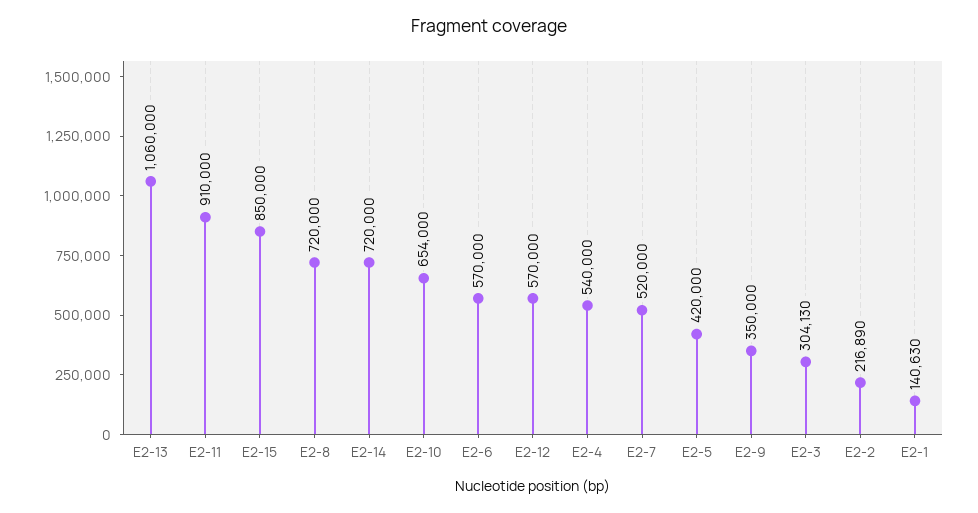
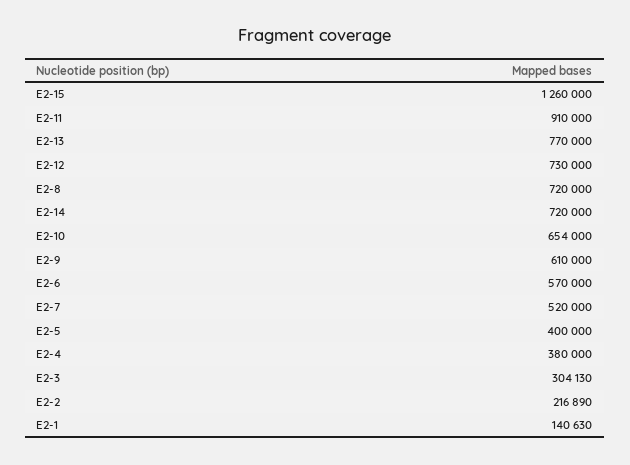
  {
-   "E2-13": 1060000,
+   "E2-13": 770000,
    "E2-11": 910000,
-   "E2-15": 850000,
+   "E2-15": 1260000,
    "E2-8": 720000,
    "E2-14": 720000,
    "E2-10": 654000,
    "E2-6": 570000,
-   "E2-12": 570000,
+   "E2-12": 730000,
-   "E2-4": 540000,
+   "E2-4": 380000,
    "E2-7": 520000,
-   "E2-5": 420000,
+   "E2-5": 400000,
-   "E2-9": 350000,
+   "E2-9": 610000,
    "E2-3": 304130,
    "E2-2": 216890,
    "E2-1": 140630
  }

